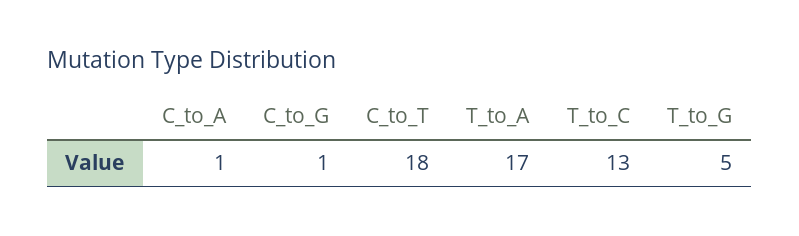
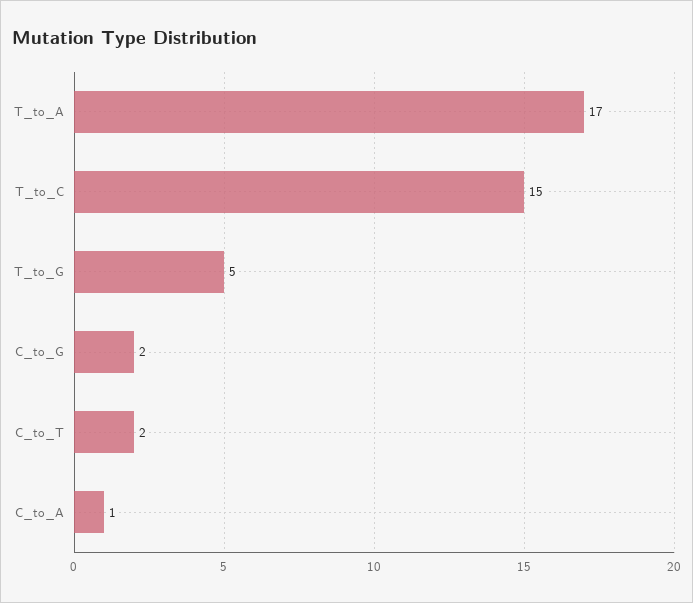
  {
    "C_to_A": 1,
-   "C_to_G": 1,
+   "C_to_G": 2,
-   "C_to_T": 18,
+   "C_to_T": 2,
    "T_to_A": 17,
-   "T_to_C": 13,
+   "T_to_C": 15,
    "T_to_G": 5
  }

